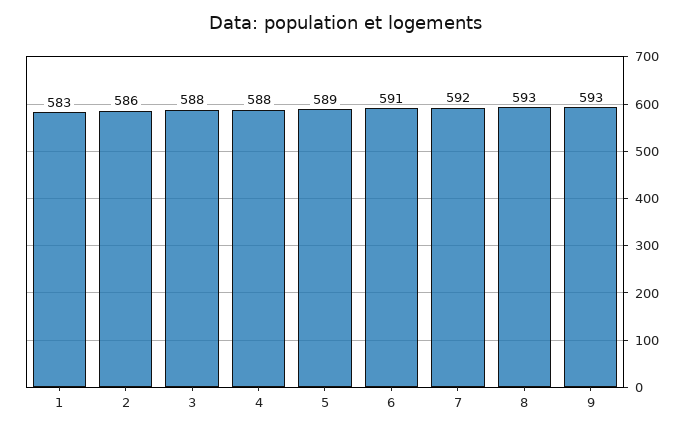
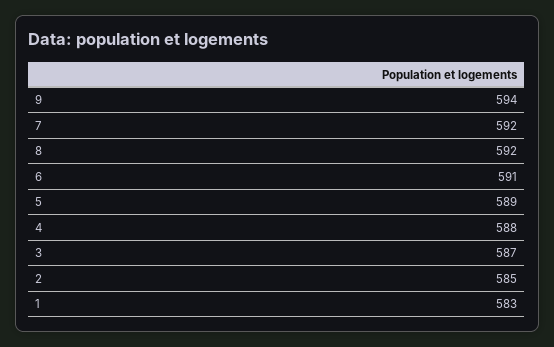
  {
    "1": 583,
-   "2": 586,
+   "2": 585,
-   "3": 588,
+   "3": 587,
    "4": 588,
    "5": 589,
    "6": 591,
    "7": 592,
-   "8": 593,
+   "8": 592,
-   "9": 593
+   "9": 594
  }

